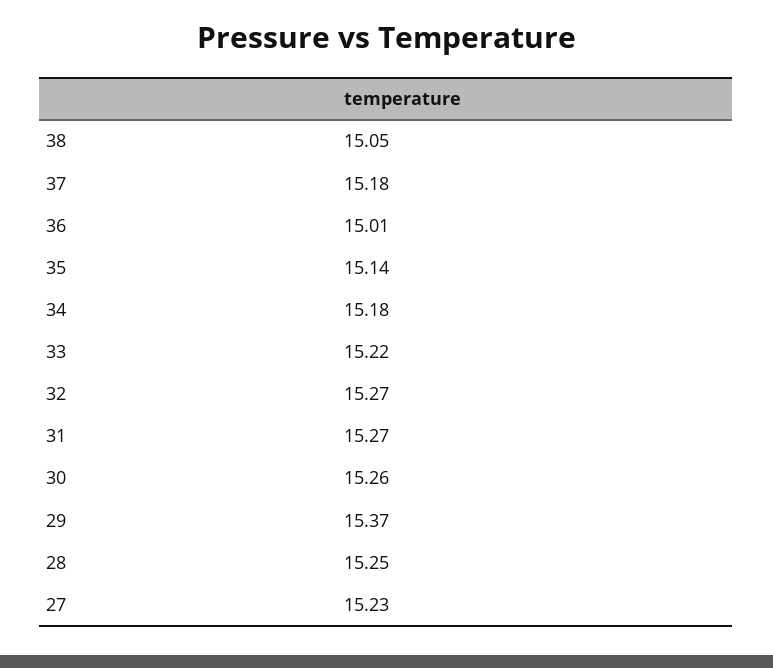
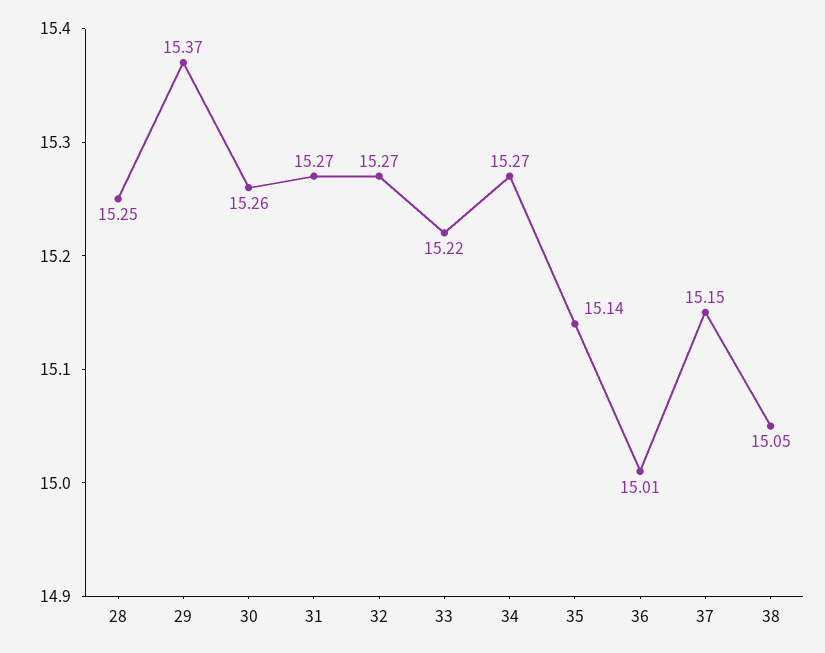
  {
    "38": 15.05,
-   "37": 15.18,
+   "37": 15.15,
    "36": 15.01,
    "35": 15.14,
-   "34": 15.18,
+   "34": 15.27,
    "33": 15.22,
    "32": 15.27,
    "31": 15.27,
    "30": 15.26,
    "29": 15.37,
-   "28": 15.25,
+   "28": 15.25
-   "27": 15.23
  }

